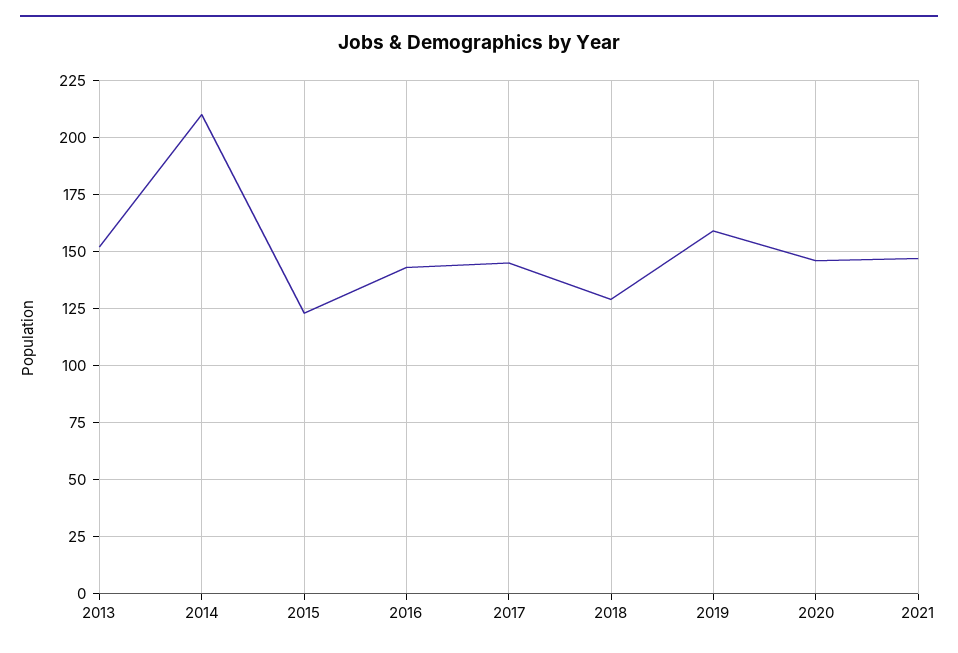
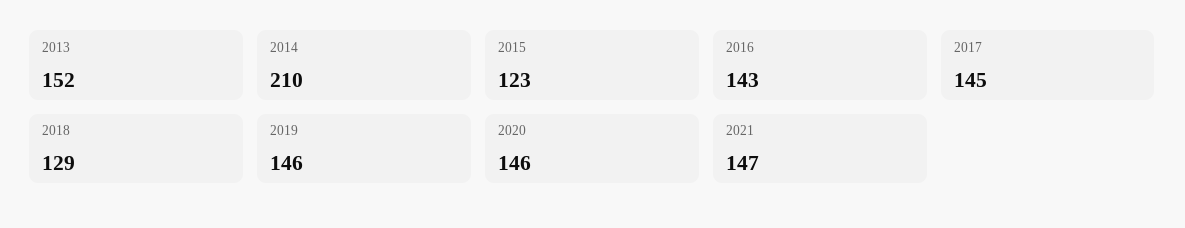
  {
    "2013": 152,
    "2014": 210,
    "2015": 123,
    "2016": 143,
    "2017": 145,
    "2018": 129,
-   "2019": 160,
+   "2019": 146,
    "2020": 146,
    "2021": 147
  }

